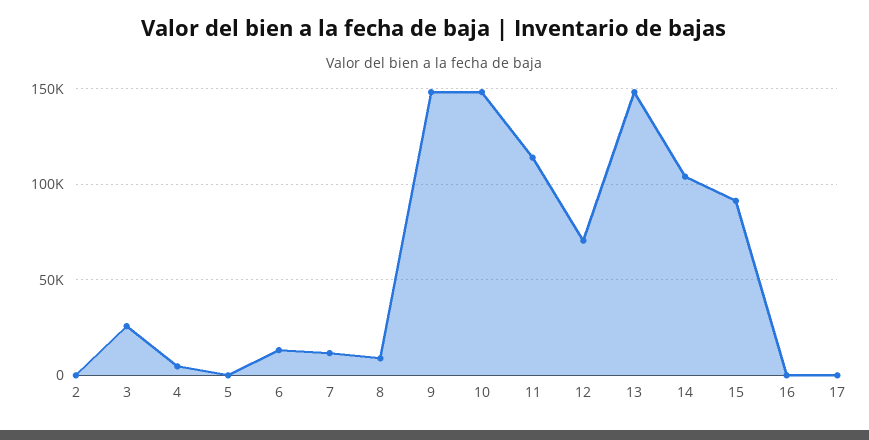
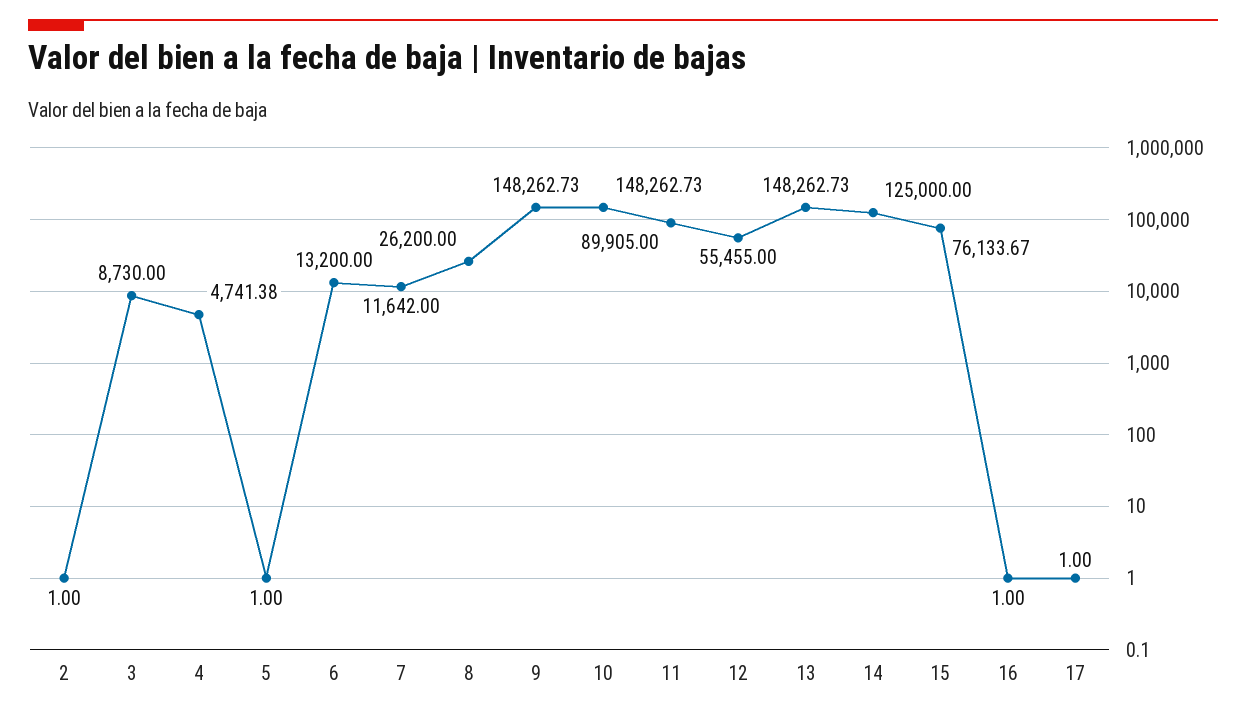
  {
    "2": 1,
-   "3": 25000,
+   "3": 8730,
    "4": 4741.38,
    "5": 1,
    "6": 13200,
    "7": 11642,
-   "8": 10000,
+   "8": 26200,
    "9": 148262.73,
    "10": 148262.73,
-   "11": 115000,
+   "11": 89905,
-   "12": 70000,
+   "12": 55455,
    "13": 148262.73,
-   "14": 105000,
+   "14": 125000,
-   "15": 90000,
+   "15": 76133.67,
    "16": 1,
    "17": 1
  }

